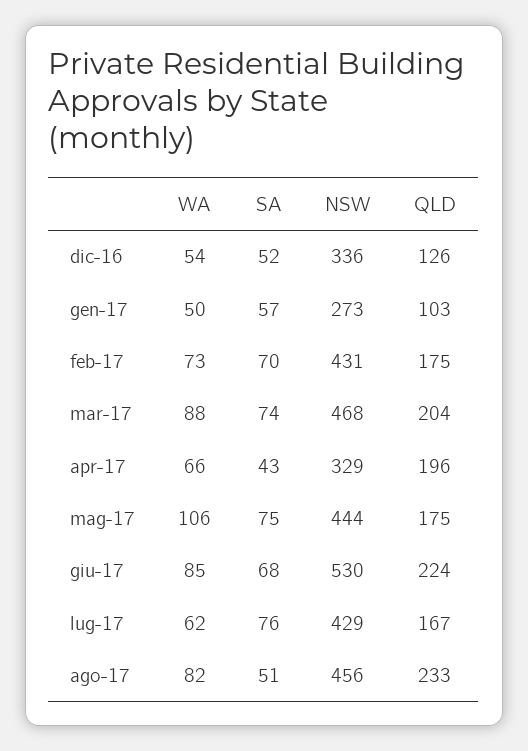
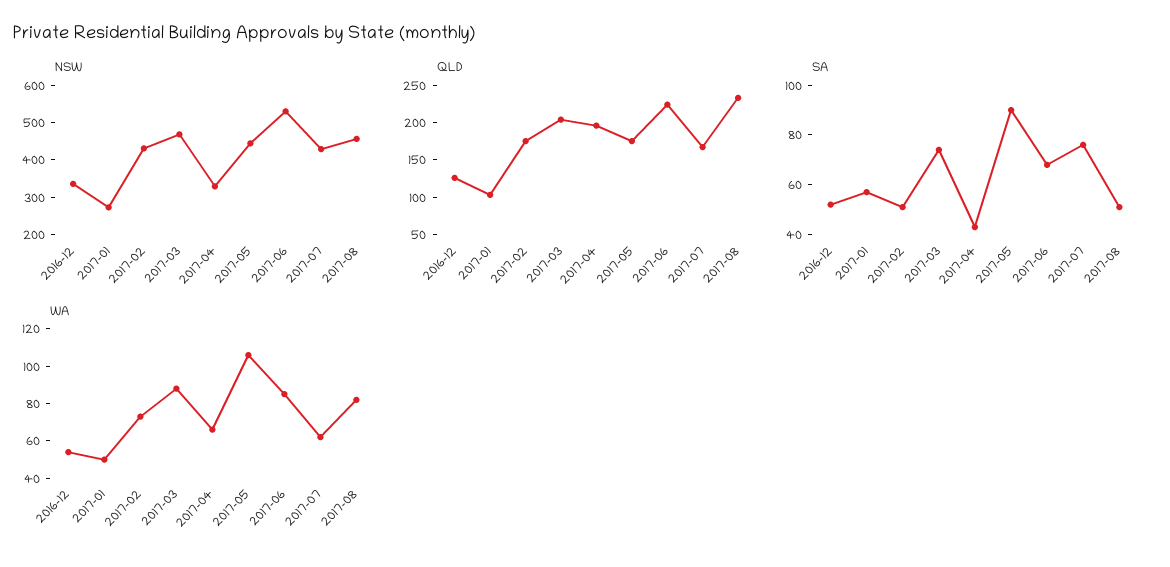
  {
    "WA": {
      "dic-16": 54,
      "gen-17": 50,
      "feb-17": 73,
      "mar-17": 88,
      "apr-17": 66,
      "mag-17": 106,
      "giu-17": 85,
      "lug-17": 62,
      "ago-17": 82
    },
    "SA": {
      "dic-16": 52,
      "gen-17": 57,
-     "feb-17": 70,
+     "feb-17": 50,
      "mar-17": 74,
      "apr-17": 43,
-     "mag-17": 75,
+     "mag-17": 90,
      "giu-17": 68,
      "lug-17": 76,
      "ago-17": 51
    },
    "NSW": {
      "dic-16": 336,
      "gen-17": 273,
      "feb-17": 431,
      "mar-17": 468,
      "apr-17": 329,
      "mag-17": 444,
      "giu-17": 530,
      "lug-17": 429,
      "ago-17": 456
    },
    "QLD": {
      "dic-16": 126,
      "gen-17": 103,
      "feb-17": 175,
      "mar-17": 204,
      "apr-17": 196,
      "mag-17": 175,
      "giu-17": 224,
      "lug-17": 167,
      "ago-17": 233
    }
  }

